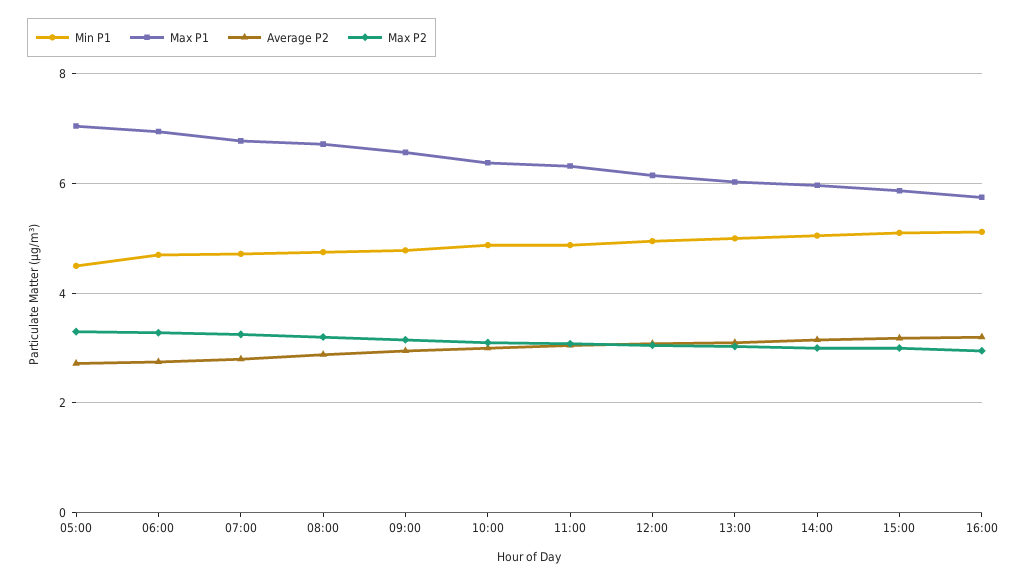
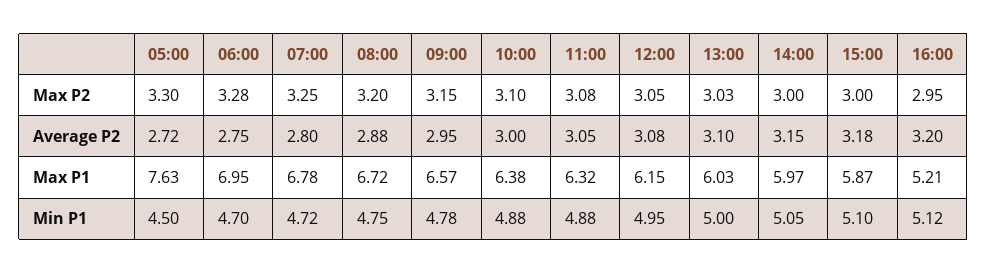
  {
    "Min P1": {
      "05:00": 4.5,
      "06:00": 4.7,
      "07:00": 4.72,
      "08:00": 4.75,
      "09:00": 4.78,
      "10:00": 4.88,
      "11:00": 4.88,
      "12:00": 4.95,
      "13:00": 5,
      "14:00": 5.05,
      "15:00": 5.1,
      "16:00": 5.12
    },
    "Max P1": {
-     "05:00": 7,
+     "05:00": 7.63,
      "06:00": 6.95,
      "07:00": 6.78,
      "08:00": 6.72,
      "09:00": 6.57,
      "10:00": 6.38,
      "11:00": 6.32,
      "12:00": 6.15,
      "13:00": 6.03,
      "14:00": 5.97,
      "15:00": 5.87,
-     "16:00": 5.8
+     "16:00": 5.21
    },
    "Average P2": {
      "05:00": 2.72,
      "06:00": 2.75,
      "07:00": 2.8,
      "08:00": 2.88,
      "09:00": 2.95,
      "10:00": 3,
      "11:00": 3.05,
      "12:00": 3.08,
      "13:00": 3.1,
      "14:00": 3.15,
      "15:00": 3.18,
      "16:00": 3.2
    },
    "Max P2": {
      "05:00": 3.3,
      "06:00": 3.28,
      "07:00": 3.25,
      "08:00": 3.2,
      "09:00": 3.15,
      "10:00": 3.1,
      "11:00": 3.08,
      "12:00": 3.05,
      "13:00": 3.03,
      "14:00": 3,
      "15:00": 3,
      "16:00": 2.95
    }
  }

